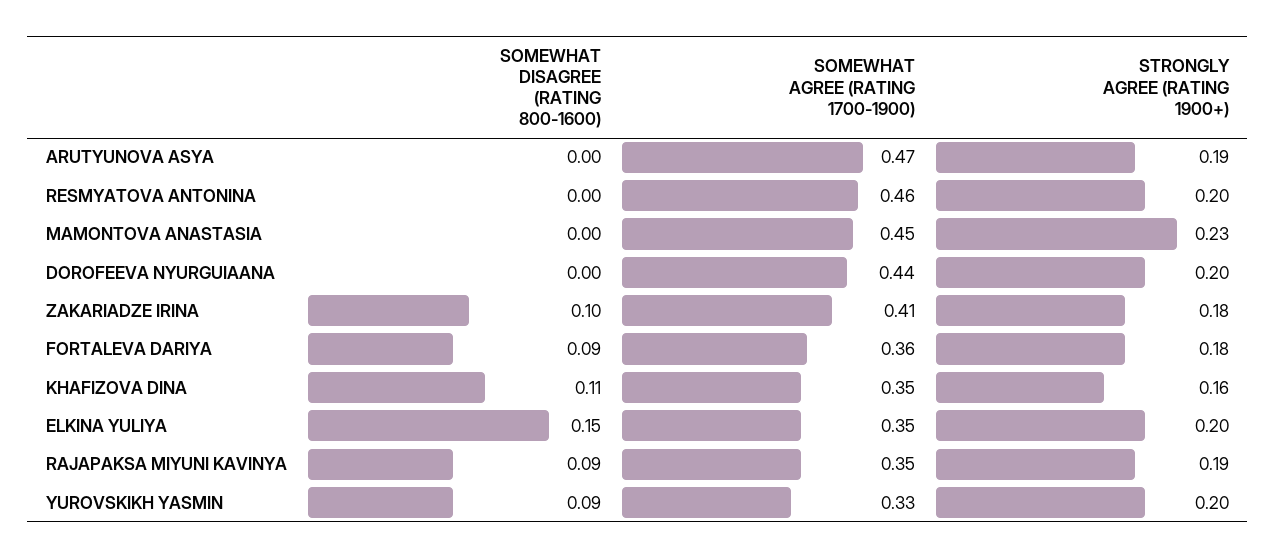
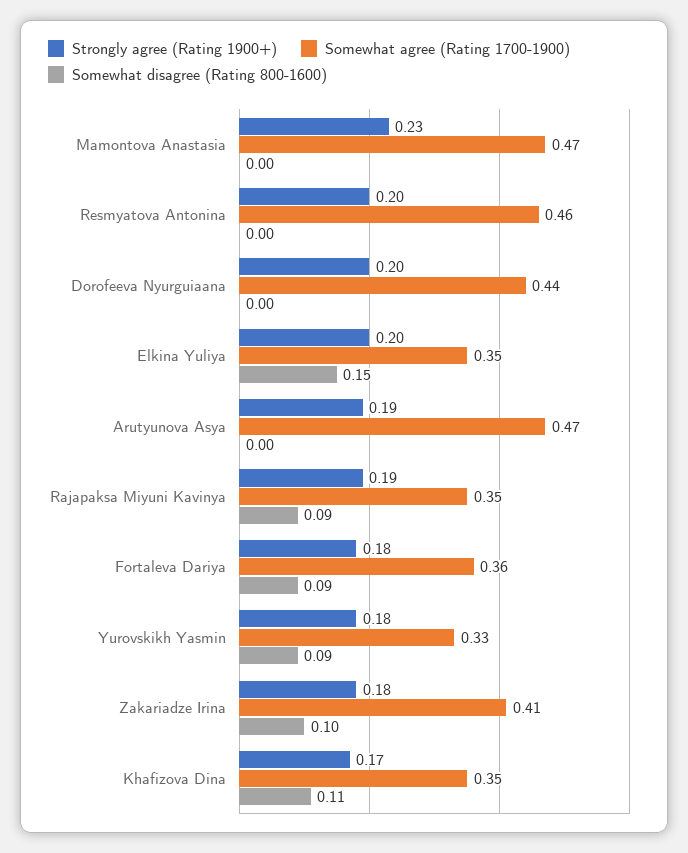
  {
    "SOMEWHAT DISAGREE (RATING 800-1600)": {
      "ARUTYUNOVA ASYA": 0,
      "RESMYATOVA ANTONINA": 0,
      "MAMONTOVA ANASTASIA": 0,
      "DOROFEEVA NYURGUIAANA": 0,
      "ZAKARIADZE IRINA": 0.1,
      "FORTALEVA DARIYA": 0.09,
      "KHAFIZOVA DINA": 0.11,
      "ELKINA YULIYA": 0.15,
      "RAJAPAKSA MIYUNI KAVINYA": 0.09,
      "YUROVSKIKH YASMIN": 0.09
    },
    "SOMEWHAT AGREE (RATING 1700-1900)": {
      "ARUTYUNOVA ASYA": 0.47,
      "RESMYATOVA ANTONINA": 0.46,
-     "MAMONTOVA ANASTASIA": 0.45,
+     "MAMONTOVA ANASTASIA": 0.47,
      "DOROFEEVA NYURGUIAANA": 0.44,
      "ZAKARIADZE IRINA": 0.41,
      "FORTALEVA DARIYA": 0.36,
      "KHAFIZOVA DINA": 0.35,
      "ELKINA YULIYA": 0.35,
      "RAJAPAKSA MIYUNI KAVINYA": 0.35,
      "YUROVSKIKH YASMIN": 0.33
    },
    "STRONGLY AGREE (RATING 1900+)": {
      "ARUTYUNOVA ASYA": 0.19,
      "RESMYATOVA ANTONINA": 0.2,
      "MAMONTOVA ANASTASIA": 0.23,
      "DOROFEEVA NYURGUIAANA": 0.2,
      "ZAKARIADZE IRINA": 0.18,
      "FORTALEVA DARIYA": 0.18,
-     "KHAFIZOVA DINA": 0.16,
+     "KHAFIZOVA DINA": 0.17,
      "ELKINA YULIYA": 0.2,
      "RAJAPAKSA MIYUNI KAVINYA": 0.19,
-     "YUROVSKIKH YASMIN": 0.2
+     "YUROVSKIKH YASMIN": 0.18
    }
  }

